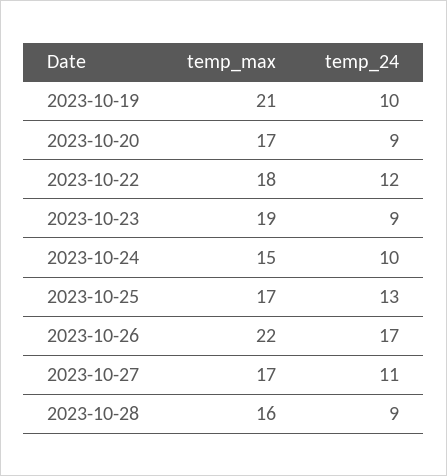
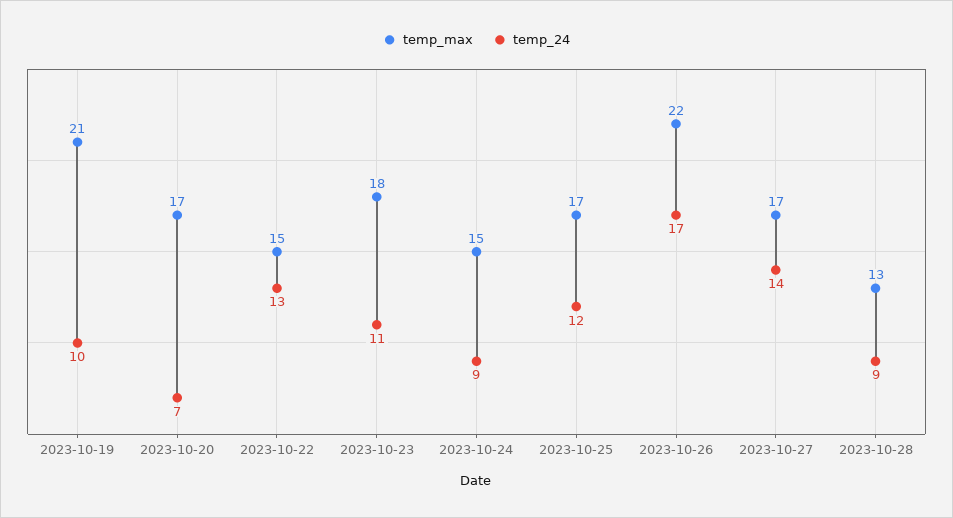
  {
    "temp_max": {
      "2023-10-19": 21,
      "2023-10-20": 17,
-     "2023-10-22": 18,
+     "2023-10-22": 15,
-     "2023-10-23": 19,
+     "2023-10-23": 18,
      "2023-10-24": 15,
      "2023-10-25": 17,
      "2023-10-26": 22,
      "2023-10-27": 17,
-     "2023-10-28": 16
+     "2023-10-28": 13
    },
    "temp_24": {
      "2023-10-19": 10,
-     "2023-10-20": 9,
+     "2023-10-20": 7,
-     "2023-10-22": 12,
+     "2023-10-22": 13,
-     "2023-10-23": 9,
+     "2023-10-23": 11,
-     "2023-10-24": 10,
+     "2023-10-24": 9,
-     "2023-10-25": 13,
+     "2023-10-25": 12,
      "2023-10-26": 17,
-     "2023-10-27": 11,
+     "2023-10-27": 14,
      "2023-10-28": 9
    }
  }

